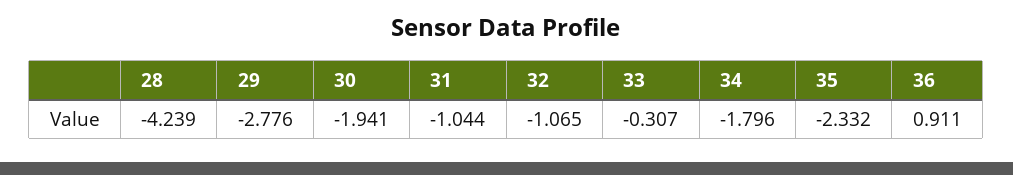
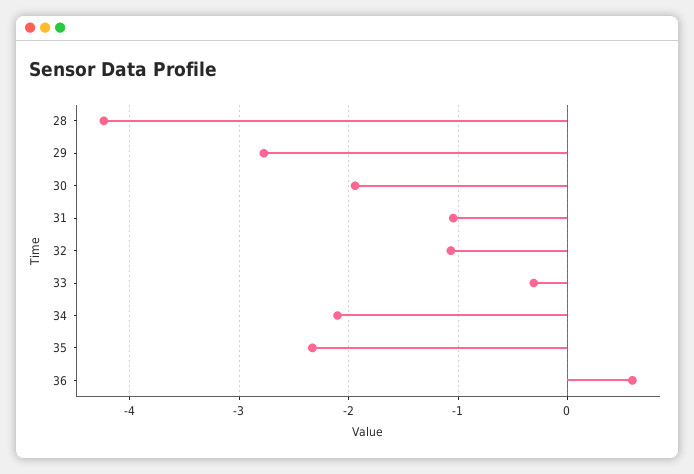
  {
    "28": -4.239,
    "29": -2.776,
    "30": -1.941,
    "31": -1.044,
    "32": -1.065,
    "33": -0.307,
-   "34": -1.796,
+   "34": -2.1,
    "35": -2.332,
-   "36": 0.911
+   "36": 0.6
  }

